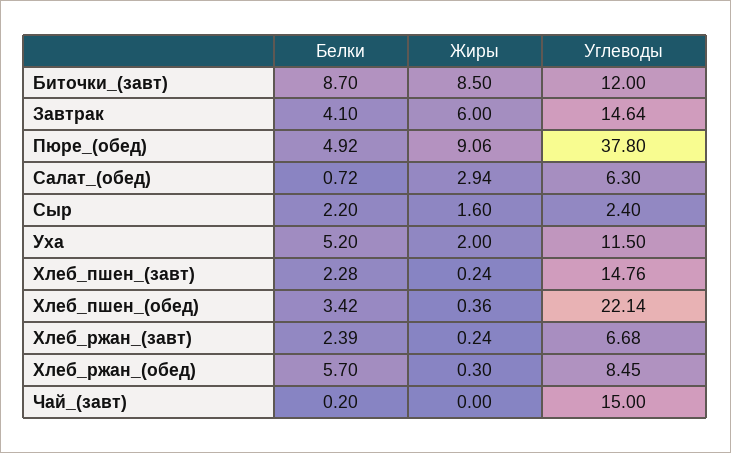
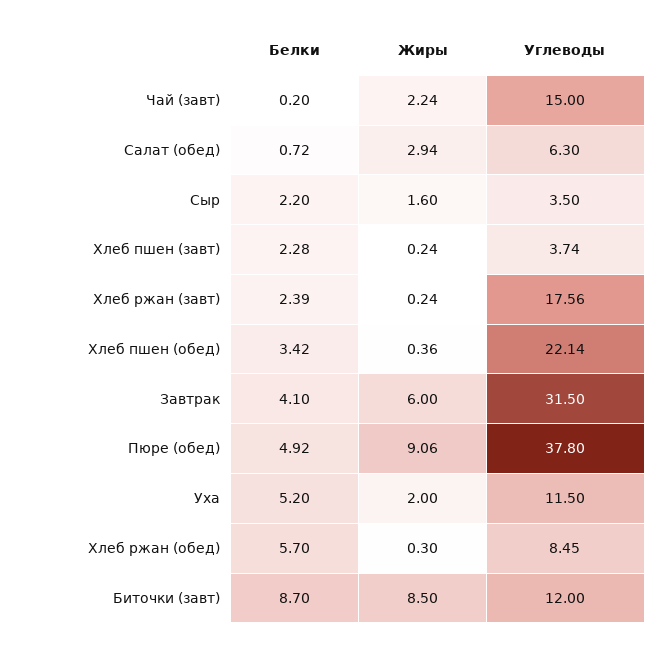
  {
    "Белки": {
      "Биточки_(завт)": 8.7,
      "Завтрак": 4.1,
      "Пюре_(обед)": 4.92,
      "Салат_(обед)": 0.72,
      "Сыр": 2.2,
      "Уха": 5.2,
      "Хлеб_пшен_(завт)": 2.28,
      "Хлеб_пшен_(обед)": 3.42,
      "Хлеб_ржан_(завт)": 2.39,
      "Хлеб_ржан_(обед)": 5.7,
      "Чай_(завт)": 0.2
    },
    "Жиры": {
      "Биточки_(завт)": 8.5,
      "Завтрак": 6,
      "Пюре_(обед)": 9.06,
      "Салат_(обед)": 2.94,
      "Сыр": 1.6,
      "Уха": 2,
      "Хлеб_пшен_(завт)": 0.24,
      "Хлеб_пшен_(обед)": 0.36,
      "Хлеб_ржан_(завт)": 0.24,
      "Хлеб_ржан_(обед)": 0.3,
-     "Чай_(завт)": 0
+     "Чай_(завт)": 2.24
    },
    "Углеводы": {
      "Биточки_(завт)": 12,
-     "Завтрак": 14.64,
+     "Завтрак": 31.5,
      "Пюре_(обед)": 37.8,
      "Салат_(обед)": 6.3,
-     "Сыр": 2.4,
+     "Сыр": 3.5,
      "Уха": 11.5,
-     "Хлеб_пшен_(завт)": 14.76,
+     "Хлеб_пшен_(завт)": 3.74,
      "Хлеб_пшен_(обед)": 22.14,
-     "Хлеб_ржан_(завт)": 6.68,
+     "Хлеб_ржан_(завт)": 17.56,
      "Хлеб_ржан_(обед)": 8.45,
      "Чай_(завт)": 15
    }
  }

